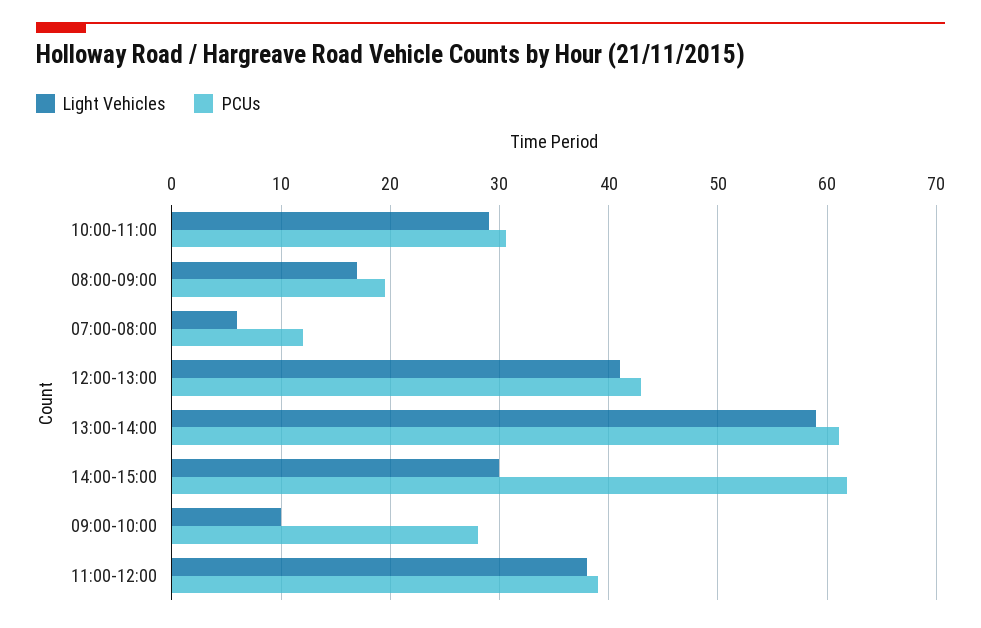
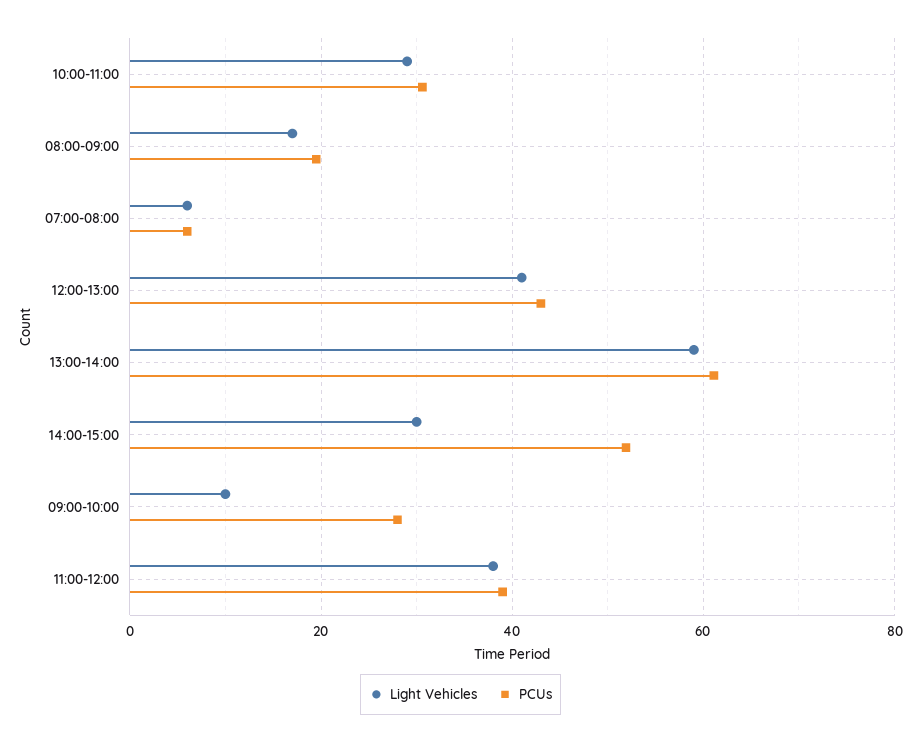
  {
    "Light Vehicles": {
      "10:00-11:00": 29,
      "08:00-09:00": 17,
      "07:00-08:00": 6,
      "12:00-13:00": 41,
      "13:00-14:00": 59,
      "14:00-15:00": 30,
      "09:00-10:00": 10,
      "11:00-12:00": 38
    },
    "PCUs": {
      "10:00-11:00": 31,
      "08:00-09:00": 20,
-     "07:00-08:00": 12,
+     "07:00-08:00": 6,
      "12:00-13:00": 43,
      "13:00-14:00": 61,
-     "14:00-15:00": 62,
+     "14:00-15:00": 52,
      "09:00-10:00": 28,
      "11:00-12:00": 39
    }
  }

